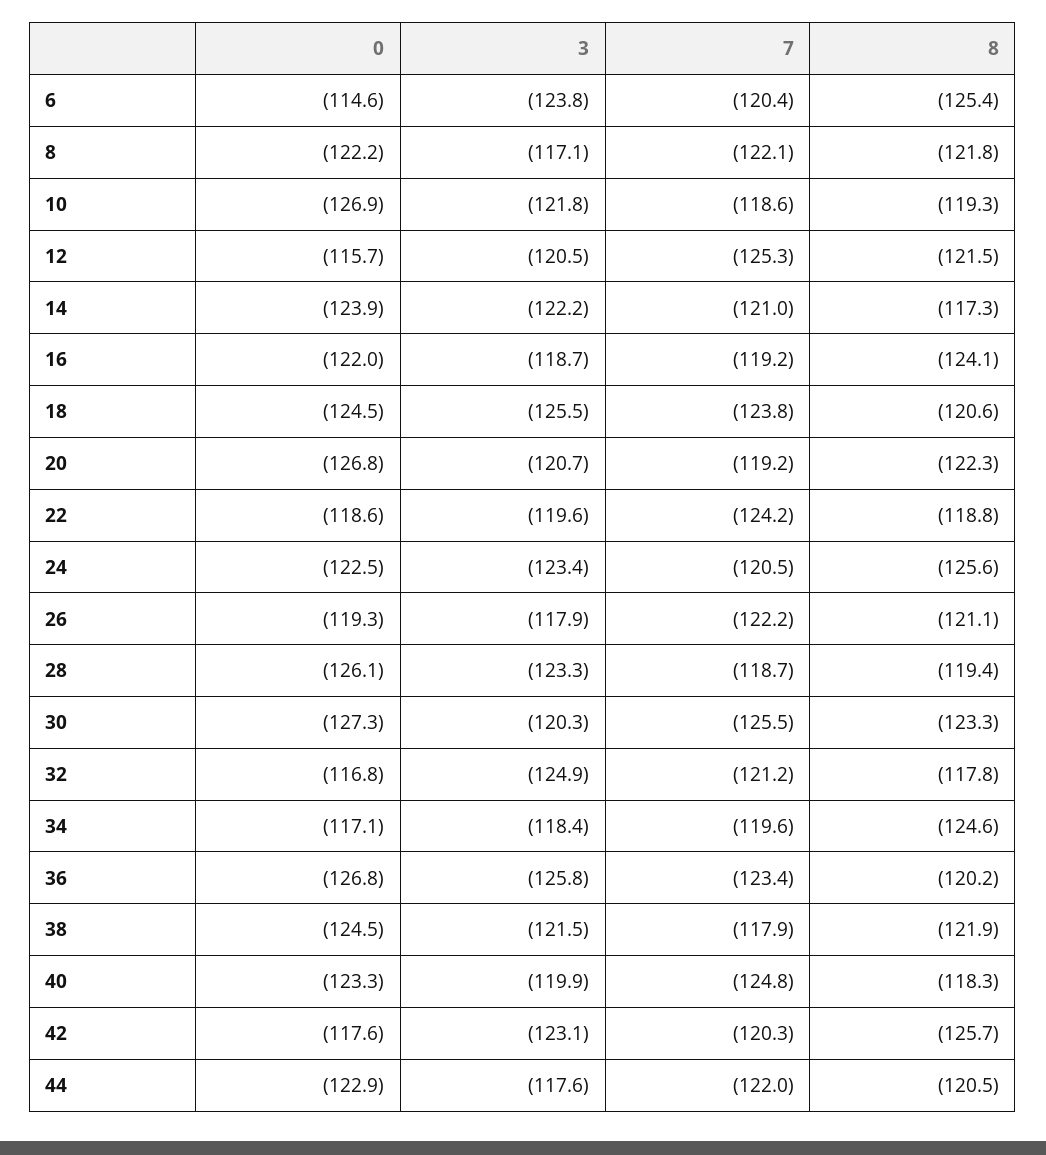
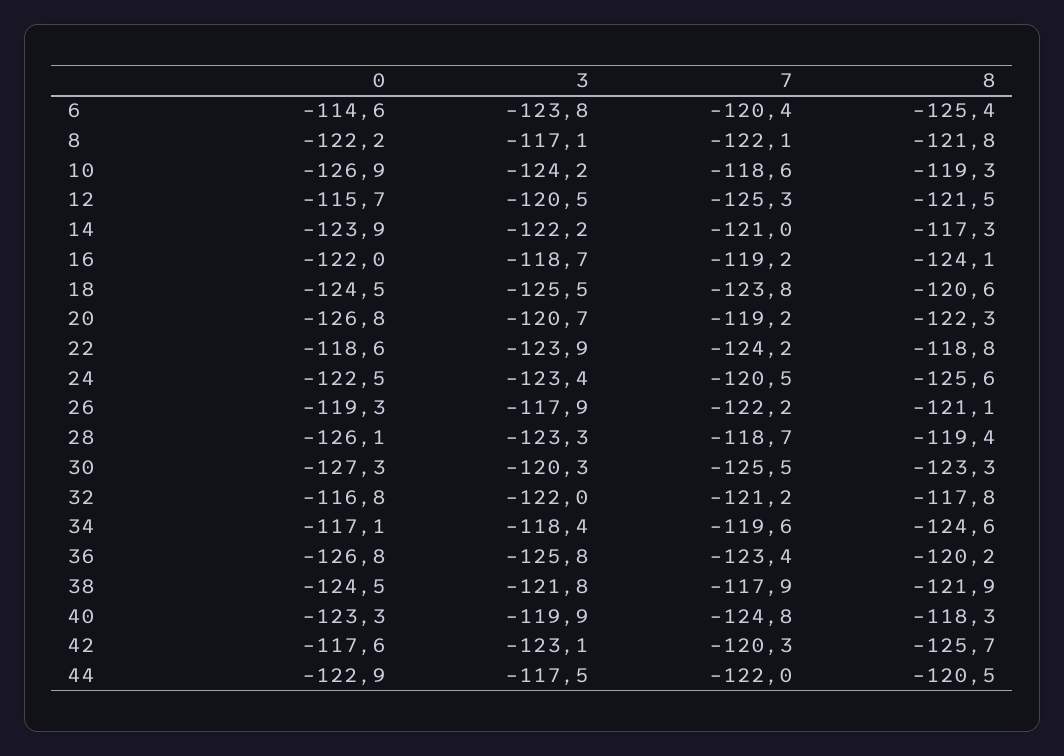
  {
    "0": {
      "6": -114.6,
      "8": -122.2,
      "10": -126.9,
      "12": -115.7,
      "14": -123.9,
      "16": -122,
      "18": -124.5,
      "20": -126.8,
      "22": -118.6,
      "24": -122.5,
      "26": -119.3,
      "28": -126.1,
      "30": -127.3,
      "32": -116.8,
      "34": -117.1,
      "36": -126.8,
      "38": -124.5,
      "40": -123.3,
      "42": -117.6,
      "44": -122.9
    },
    "3": {
      "6": -123.8,
      "8": -117.1,
-     "10": -121.8,
+     "10": -124.2,
      "12": -120.5,
      "14": -122.2,
      "16": -118.7,
      "18": -125.5,
      "20": -120.7,
-     "22": -119.6,
+     "22": -123.9,
      "24": -123.4,
      "26": -117.9,
      "28": -123.3,
      "30": -120.3,
-     "32": -124.9,
+     "32": -122,
      "34": -118.4,
      "36": -125.8,
-     "38": -121.5,
+     "38": -121.8,
      "40": -119.9,
      "42": -123.1,
-     "44": -117.6
+     "44": -117.5
    },
    "7": {
      "6": -120.4,
      "8": -122.1,
      "10": -118.6,
      "12": -125.3,
      "14": -121,
      "16": -119.2,
      "18": -123.8,
      "20": -119.2,
      "22": -124.2,
      "24": -120.5,
      "26": -122.2,
      "28": -118.7,
      "30": -125.5,
      "32": -121.2,
      "34": -119.6,
      "36": -123.4,
      "38": -117.9,
      "40": -124.8,
      "42": -120.3,
      "44": -122
    },
    "8": {
      "6": -125.4,
      "8": -121.8,
      "10": -119.3,
      "12": -121.5,
      "14": -117.3,
      "16": -124.1,
      "18": -120.6,
      "20": -122.3,
      "22": -118.8,
      "24": -125.6,
      "26": -121.1,
      "28": -119.4,
      "30": -123.3,
      "32": -117.8,
      "34": -124.6,
      "36": -120.2,
      "38": -121.9,
      "40": -118.3,
      "42": -125.7,
      "44": -120.5
    }
  }

